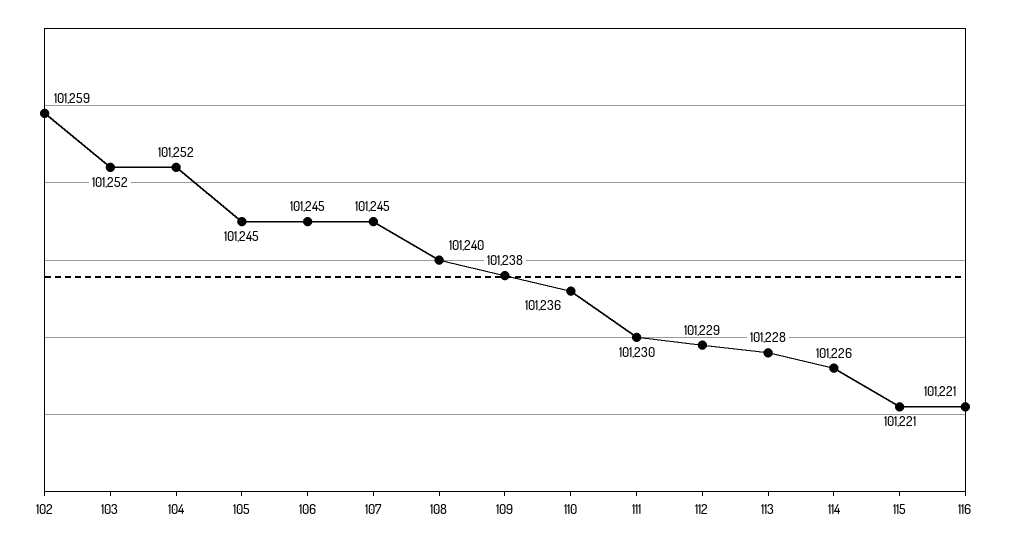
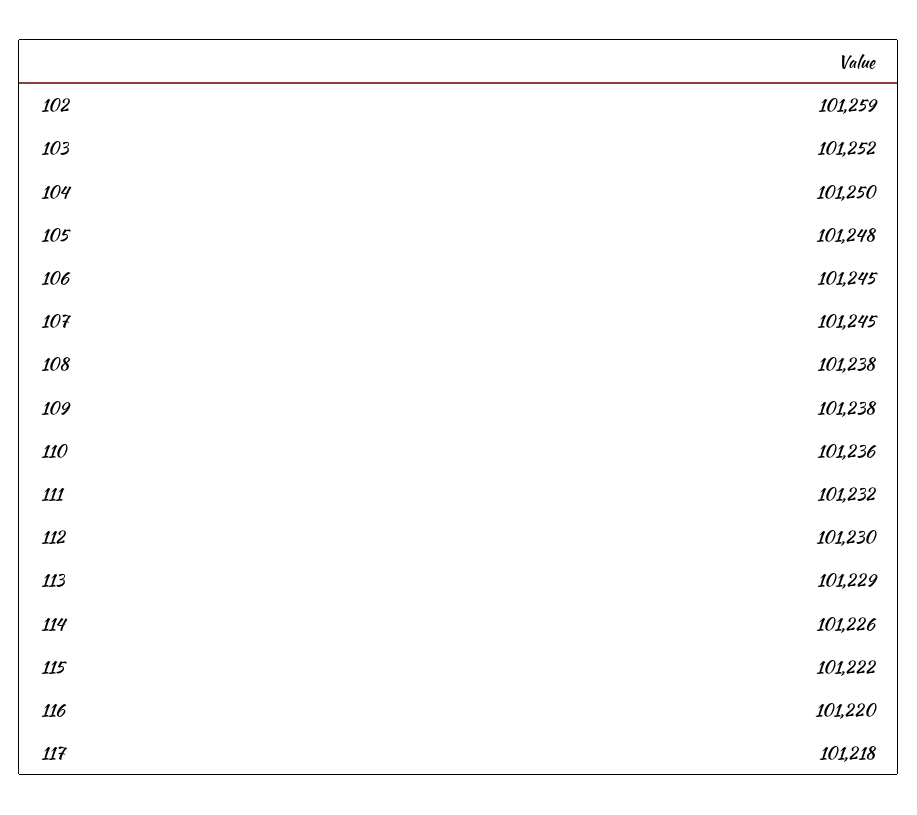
  {
    "102": 101259,
    "103": 101252,
-   "104": 101252,
+   "104": 101250,
-   "105": 101245,
+   "105": 101248,
    "106": 101245,
    "107": 101245,
-   "108": 101240,
+   "108": 101238,
    "109": 101238,
    "110": 101236,
-   "111": 101230,
+   "111": 101232,
-   "112": 101229,
+   "112": 101230,
-   "113": 101228,
+   "113": 101229,
    "114": 101226,
-   "115": 101221,
+   "115": 101222,
-   "116": 101221
+   "116": 101220,
+   "117": 101218
  }

